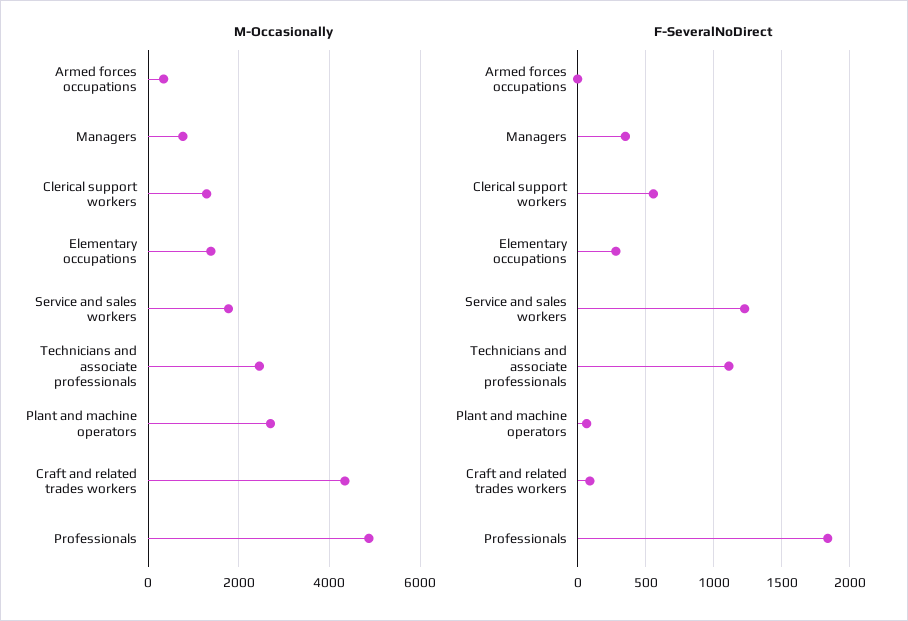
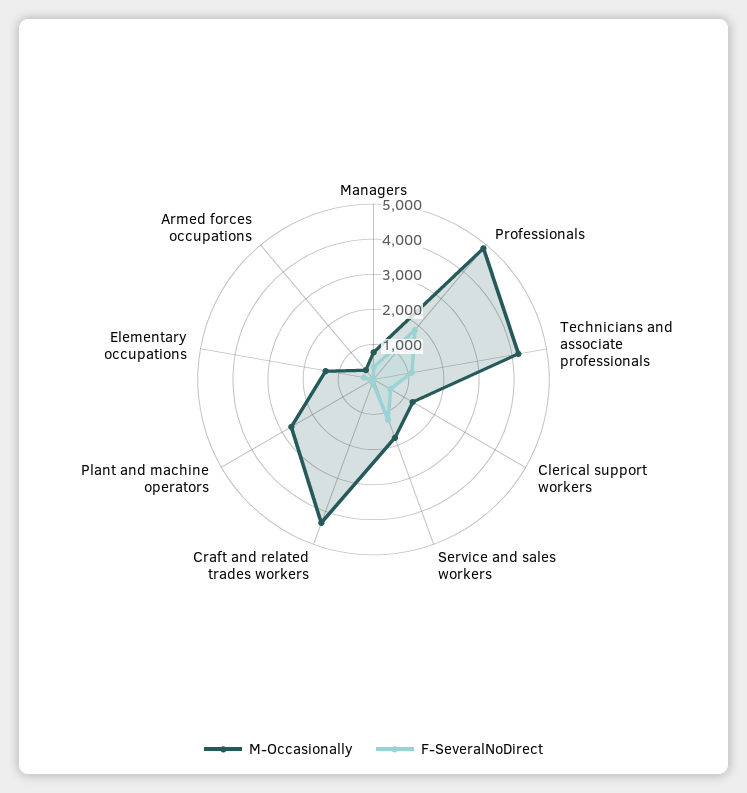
  {
    "M-Occasionally": {
      "Armed forces occupations": 400,
      "Managers": 800,
      "Clerical support workers": 1200,
      "Elementary occupations": 1400,
      "Service and sales workers": 1800,
-     "Technicians and associate professionals": 2400,
+     "Technicians and associate professionals": 4250,
      "Plant and machine operators": 2600,
      "Craft and related trades workers": 4400,
      "Professionals": 4800
    },
    "F-SeveralNoDirect": {
      "Armed forces occupations": 0,
      "Managers": 350,
      "Clerical support workers": 550,
      "Elementary occupations": 300,
      "Service and sales workers": 1250,
      "Technicians and associate professionals": 1100,
      "Plant and machine operators": 50,
      "Craft and related trades workers": 100,
      "Professionals": 1850
    }
  }

